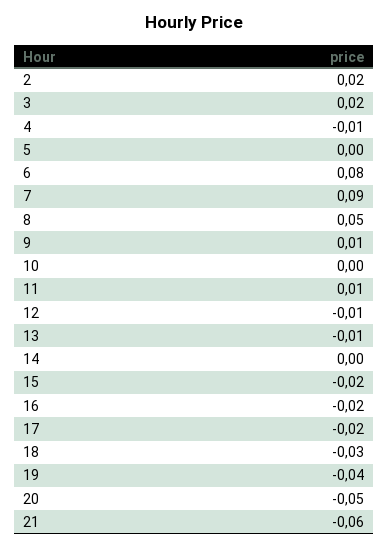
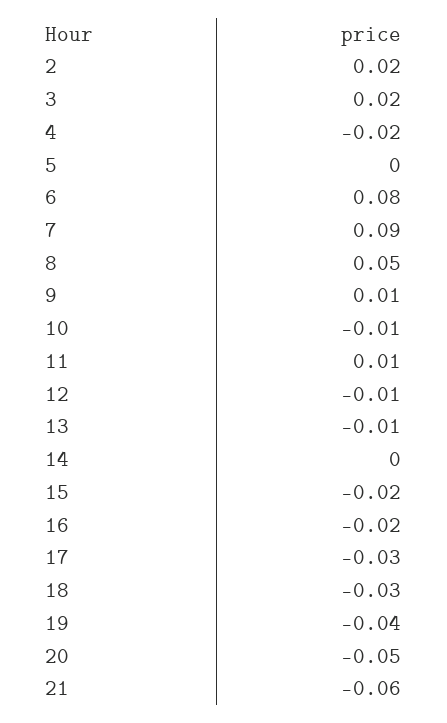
  {
    "2": 0.02,
    "3": 0.02,
-   "4": -0.01,
+   "4": -0.02,
    "5": 0,
    "6": 0.08,
    "7": 0.09,
    "8": 0.05,
    "9": 0.01,
-   "10": 0,
+   "10": -0.01,
    "11": 0.01,
    "12": -0.01,
    "13": -0.01,
    "14": 0,
    "15": -0.02,
    "16": -0.02,
-   "17": -0.02,
+   "17": -0.03,
    "18": -0.03,
    "19": -0.04,
    "20": -0.05,
    "21": -0.06
  }

